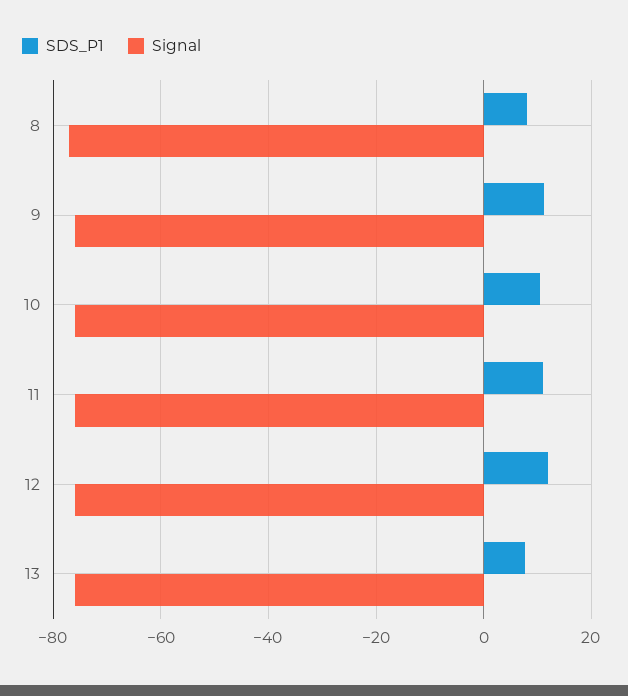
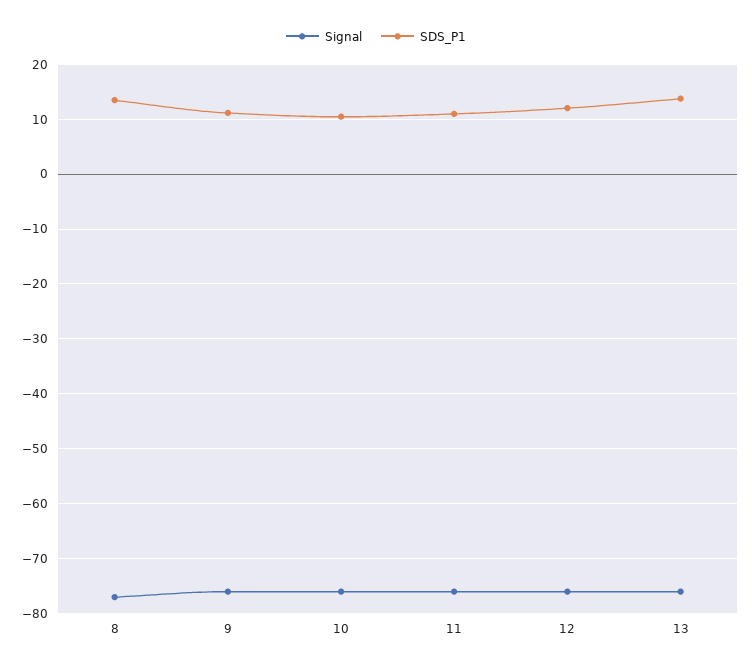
  {
    "SDS_P1": {
-     "8": 8,
+     "8": 14,
      "9": 12,
      "10": 10,
      "11": 10,
      "12": 12,
-     "13": 8
+     "13": 14
    },
    "Signal": {
      "8": -78,
      "9": -76,
      "10": -76,
      "11": -76,
      "12": -76,
      "13": -76
    }
  }

